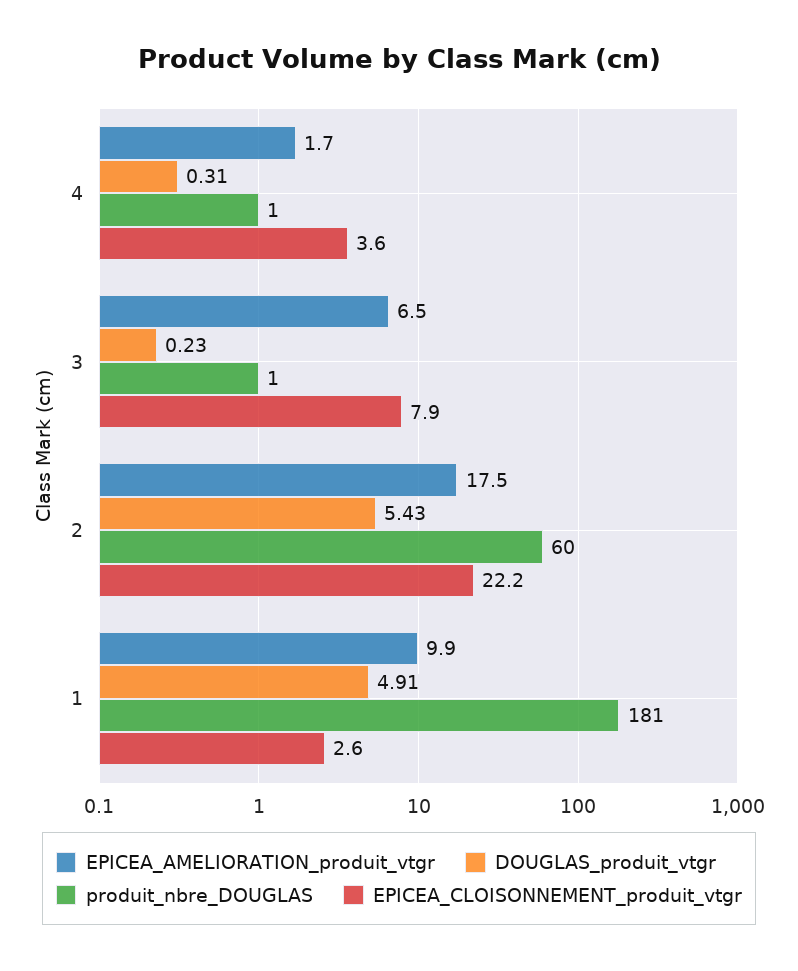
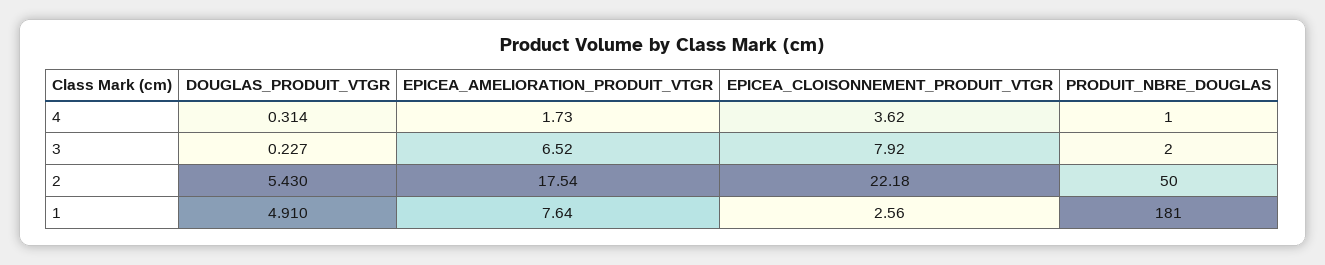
  {
    "EPICEA_AMELIORATION_produit_vtgr": {
      "4": 1.73,
      "3": 6.52,
      "2": 17.54,
-     "1": 9.9
+     "1": 7.64
    },
    "DOUGLAS_produit_vtgr": {
      "4": 0.314,
      "3": 0.227,
      "2": 5.43,
      "1": 4.91
    },
    "produit_nbre_DOUGLAS": {
      "4": 1,
-     "3": 1,
+     "3": 2,
-     "2": 60,
+     "2": 50,
      "1": 181
    },
    "EPICEA_CLOISONNEMENT_produit_vtgr": {
      "4": 3.62,
      "3": 7.92,
      "2": 22.18,
      "1": 2.56
    }
  }

